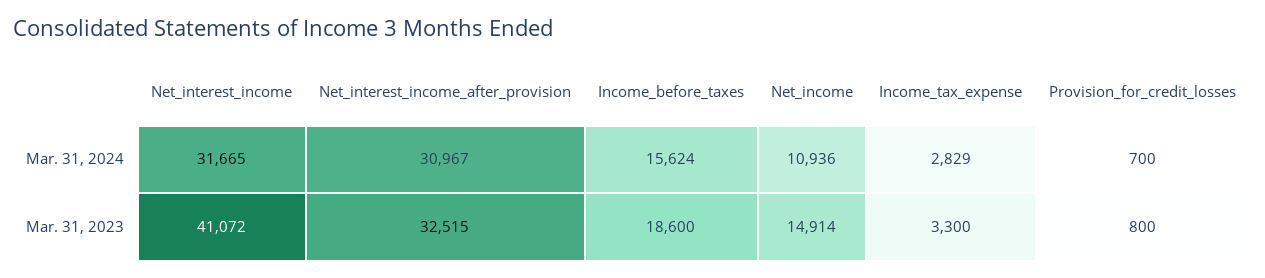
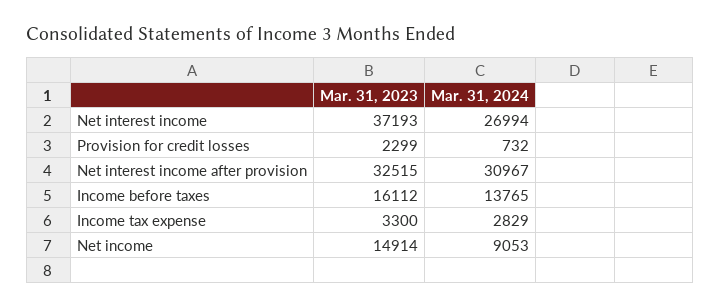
  {
    "Net_interest_income": {
-     "Mar. 31, 2024": 31665,
+     "Mar. 31, 2024": 26994,
-     "Mar. 31, 2023": 41072
+     "Mar. 31, 2023": 37193
    },
    "Net_interest_income_after_provision": {
      "Mar. 31, 2024": 30967,
      "Mar. 31, 2023": 32515
    },
    "Income_before_taxes": {
-     "Mar. 31, 2024": 15624,
+     "Mar. 31, 2024": 13765,
-     "Mar. 31, 2023": 18600
+     "Mar. 31, 2023": 16112
    },
    "Net_income": {
-     "Mar. 31, 2024": 10936,
+     "Mar. 31, 2024": 9053,
      "Mar. 31, 2023": 14914
    },
    "Income_tax_expense": {
      "Mar. 31, 2024": 2829,
      "Mar. 31, 2023": 3300
    },
    "Provision_for_credit_losses": {
-     "Mar. 31, 2024": 700,
+     "Mar. 31, 2024": 732,
-     "Mar. 31, 2023": 800
+     "Mar. 31, 2023": 2299
    }
  }

